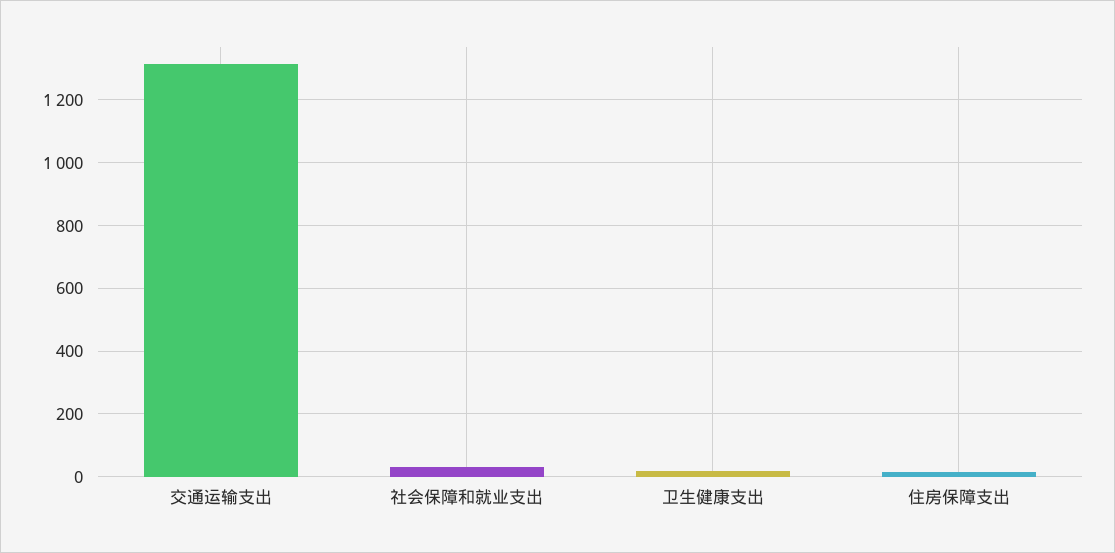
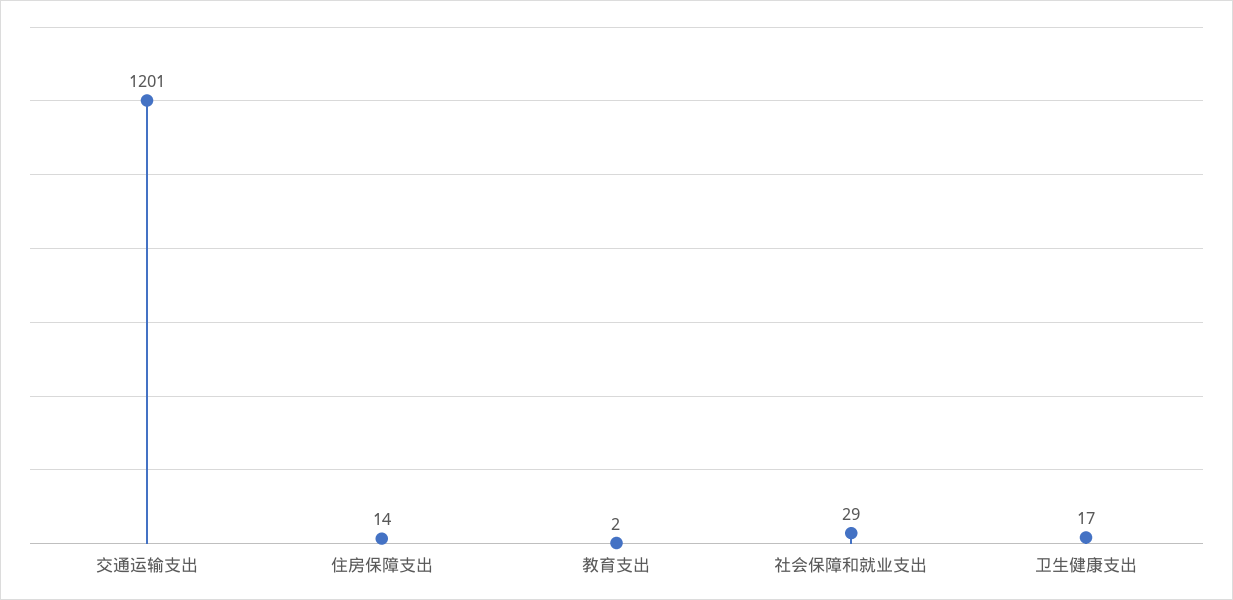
  {
-   "交通运输支出": 1320,
+   "交通运输支出": 1201,
    "社会保障和就业支出": 29,
    "卫生健康支出": 17,
-   "住房保障支出": 14
+   "住房保障支出": 14,
+   "教育支出": 2
  }

